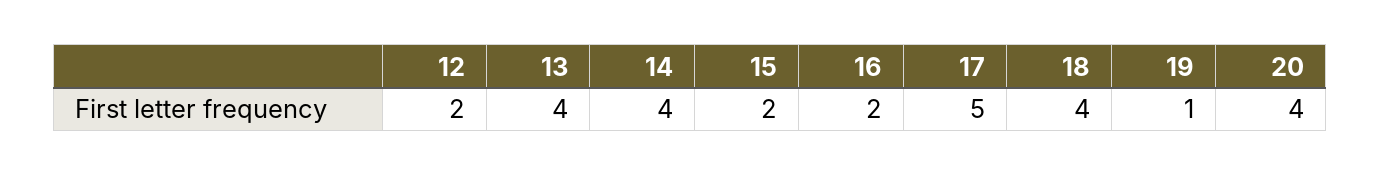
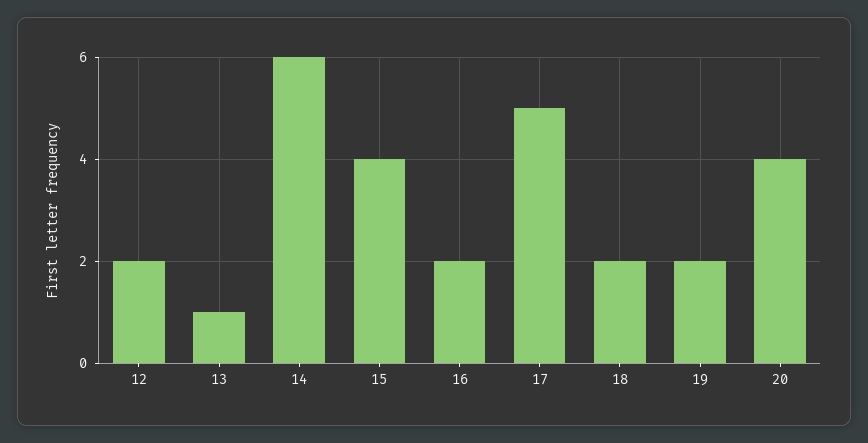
  {
    "12": 2,
-   "13": 4,
+   "13": 1,
-   "14": 4,
+   "14": 6,
-   "15": 2,
+   "15": 4,
    "16": 2,
    "17": 5,
-   "18": 4,
+   "18": 2,
-   "19": 1,
+   "19": 2,
    "20": 4
  }

